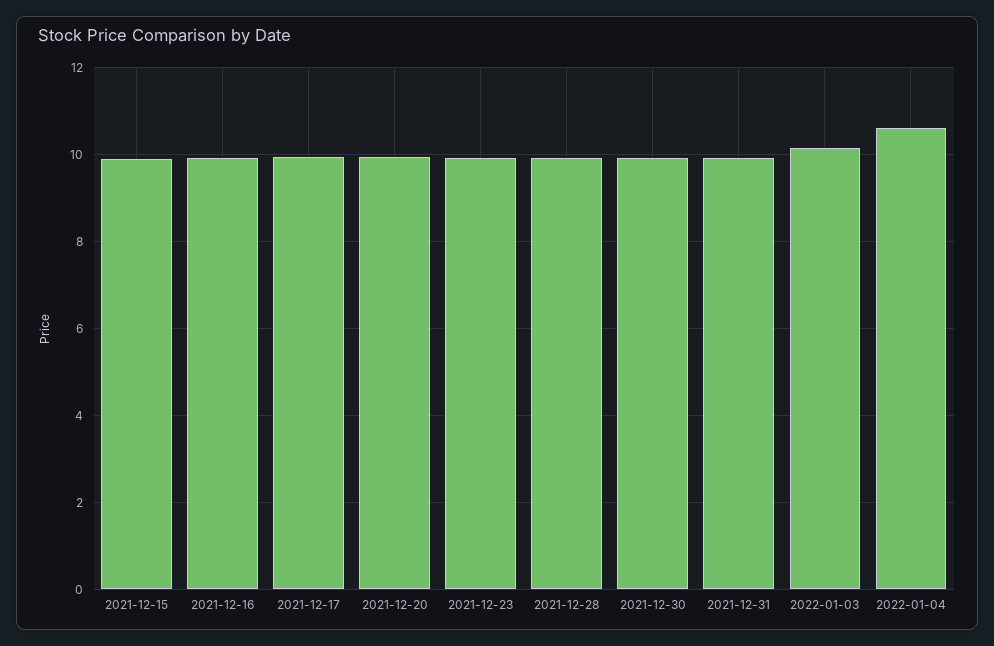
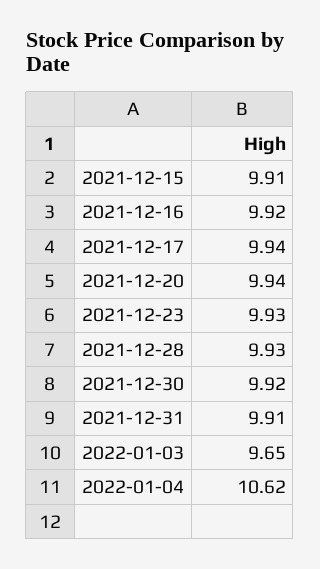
  {
    "2021-12-15": 9.91,
    "2021-12-16": 9.92,
    "2021-12-17": 9.94,
    "2021-12-20": 9.94,
    "2021-12-23": 9.93,
    "2021-12-28": 9.93,
    "2021-12-30": 9.92,
    "2021-12-31": 9.91,
-   "2022-01-03": 10.2,
+   "2022-01-03": 9.65,
    "2022-01-04": 10.62
  }

